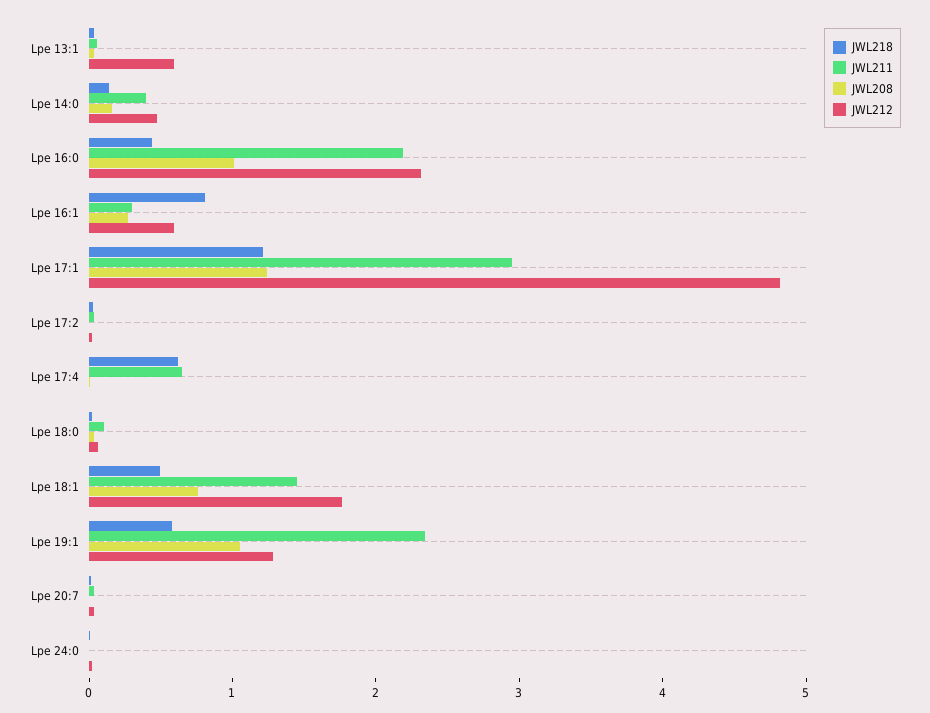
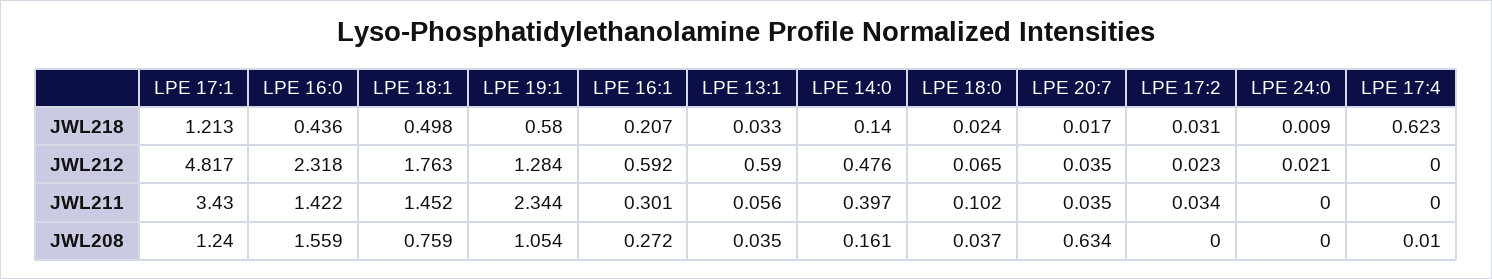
  {
    "JWL218": {
      "Lpe 13:1": 0.033,
      "Lpe 14:0": 0.14,
      "Lpe 16:0": 0.436,
-     "Lpe 16:1": 0.8,
+     "Lpe 16:1": 0.207,
      "Lpe 17:1": 1.213,
      "Lpe 17:2": 0.031,
      "Lpe 17:4": 0.623,
      "Lpe 18:0": 0.024,
      "Lpe 18:1": 0.498,
      "Lpe 19:1": 0.58,
      "Lpe 20:7": 0.017,
      "Lpe 24:0": 0.009
    },
    "JWL211": {
      "Lpe 13:1": 0.056,
      "Lpe 14:0": 0.397,
-     "Lpe 16:0": 2.2,
+     "Lpe 16:0": 1.422,
      "Lpe 16:1": 0.301,
-     "Lpe 17:1": 3,
+     "Lpe 17:1": 3.43,
      "Lpe 17:2": 0.034,
-     "Lpe 17:4": 0.6,
+     "Lpe 17:4": 0,
      "Lpe 18:0": 0.102,
      "Lpe 18:1": 1.452,
      "Lpe 19:1": 2.344,
      "Lpe 20:7": 0.035,
      "Lpe 24:0": 0
    },
    "JWL208": {
      "Lpe 13:1": 0.035,
      "Lpe 14:0": 0.161,
-     "Lpe 16:0": 1,
+     "Lpe 16:0": 1.559,
      "Lpe 16:1": 0.272,
      "Lpe 17:1": 1.24,
      "Lpe 17:2": 0,
      "Lpe 17:4": 0.01,
      "Lpe 18:0": 0.037,
      "Lpe 18:1": 0.759,
      "Lpe 19:1": 1.054,
-     "Lpe 20:7": 0,
+     "Lpe 20:7": 0.634,
      "Lpe 24:0": 0
    },
    "JWL212": {
      "Lpe 13:1": 0.59,
      "Lpe 14:0": 0.476,
      "Lpe 16:0": 2.318,
      "Lpe 16:1": 0.592,
      "Lpe 17:1": 4.817,
      "Lpe 17:2": 0.023,
      "Lpe 17:4": 0,
      "Lpe 18:0": 0.065,
      "Lpe 18:1": 1.763,
      "Lpe 19:1": 1.284,
      "Lpe 20:7": 0.035,
      "Lpe 24:0": 0.021
    }
  }

